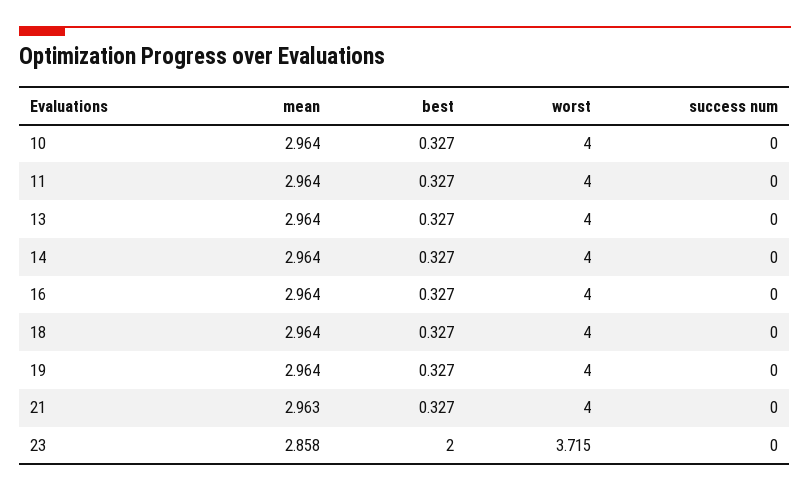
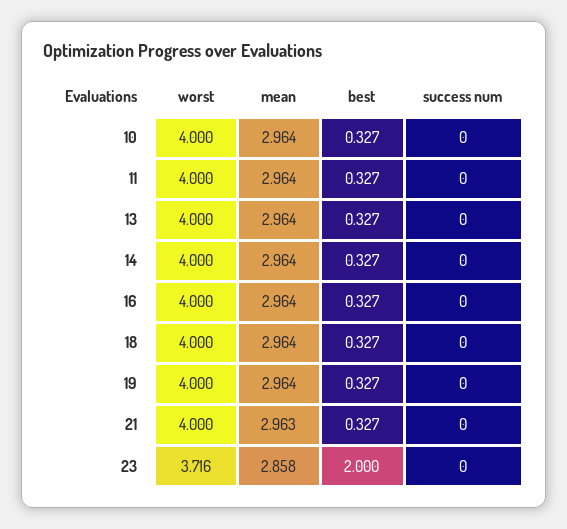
  {
    "mean": {
      "10": 2.964,
      "11": 2.964,
      "13": 2.964,
      "14": 2.964,
      "16": 2.964,
      "18": 2.964,
      "19": 2.964,
      "21": 2.963,
      "23": 2.858
    },
    "best": {
      "10": 0.327,
      "11": 0.327,
      "13": 0.327,
      "14": 0.327,
      "16": 0.327,
      "18": 0.327,
      "19": 0.327,
      "21": 0.327,
      "23": 2
    },
    "worst": {
      "10": 4,
      "11": 4,
      "13": 4,
      "14": 4,
      "16": 4,
      "18": 4,
      "19": 4,
      "21": 4,
-     "23": 3.715
+     "23": 3.716
    },
    "success num": {
      "10": 0,
      "11": 0,
      "13": 0,
      "14": 0,
      "16": 0,
      "18": 0,
      "19": 0,
      "21": 0,
      "23": 0
    }
  }

